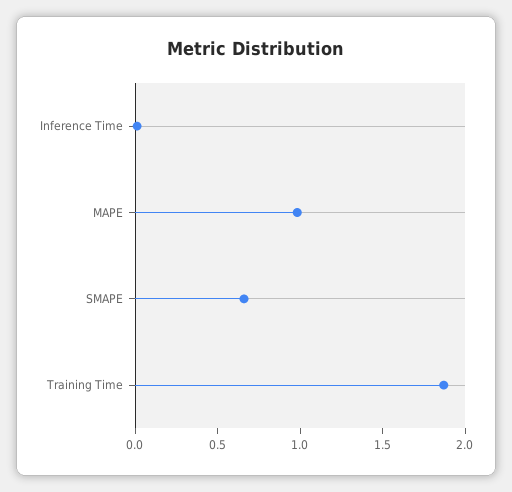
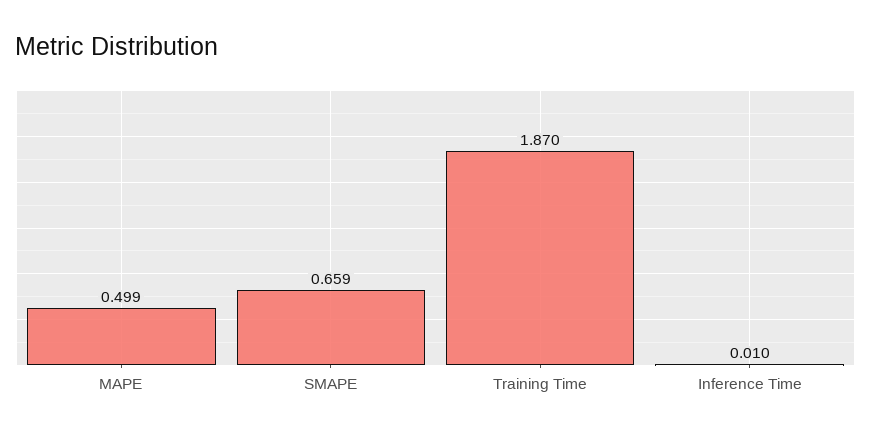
  {
    "Inference Time": 0.01,
-   "MAPE": 1,
+   "MAPE": 0.499,
    "SMAPE": 0.659,
    "Training Time": 1.87
  }

